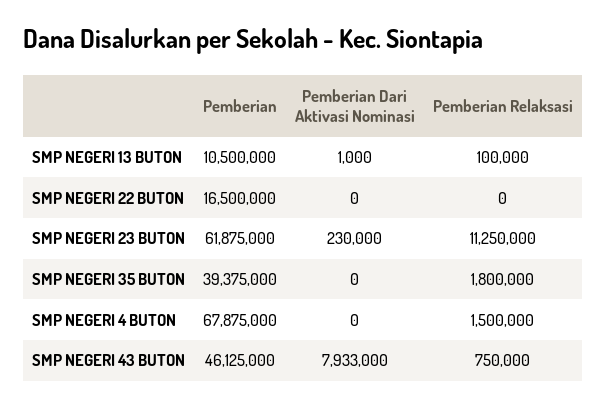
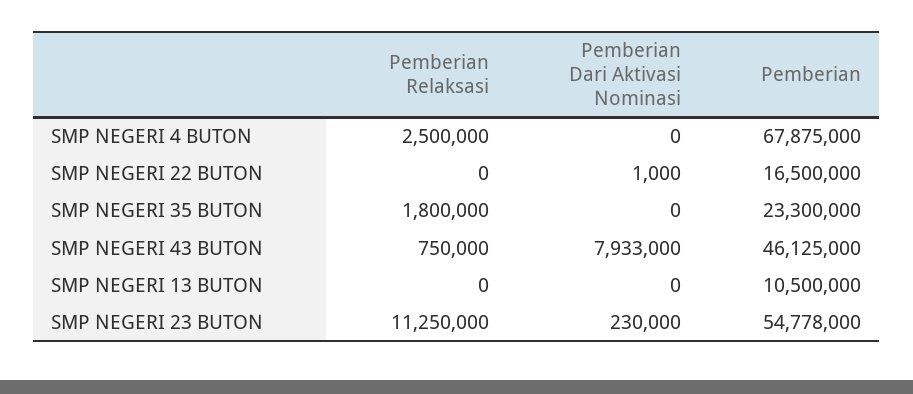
  {
    "Pemberian": {
      "SMP NEGERI 13 BUTON": 10500000,
      "SMP NEGERI 22 BUTON": 16500000,
-     "SMP NEGERI 23 BUTON": 61875000,
+     "SMP NEGERI 23 BUTON": 54778000,
-     "SMP NEGERI 35 BUTON": 39375000,
+     "SMP NEGERI 35 BUTON": 23300000,
      "SMP NEGERI 4 BUTON": 67875000,
      "SMP NEGERI 43 BUTON": 46125000
    },
    "Pemberian Dari Aktivasi Nominasi": {
-     "SMP NEGERI 13 BUTON": 1000,
+     "SMP NEGERI 13 BUTON": 0,
-     "SMP NEGERI 22 BUTON": 0,
+     "SMP NEGERI 22 BUTON": 1000,
      "SMP NEGERI 23 BUTON": 230000,
      "SMP NEGERI 35 BUTON": 0,
      "SMP NEGERI 4 BUTON": 0,
      "SMP NEGERI 43 BUTON": 7933000
    },
    "Pemberian Relaksasi": {
-     "SMP NEGERI 13 BUTON": 100000,
+     "SMP NEGERI 13 BUTON": 0,
      "SMP NEGERI 22 BUTON": 0,
      "SMP NEGERI 23 BUTON": 11250000,
      "SMP NEGERI 35 BUTON": 1800000,
-     "SMP NEGERI 4 BUTON": 1500000,
+     "SMP NEGERI 4 BUTON": 2500000,
      "SMP NEGERI 43 BUTON": 750000
    }
  }

